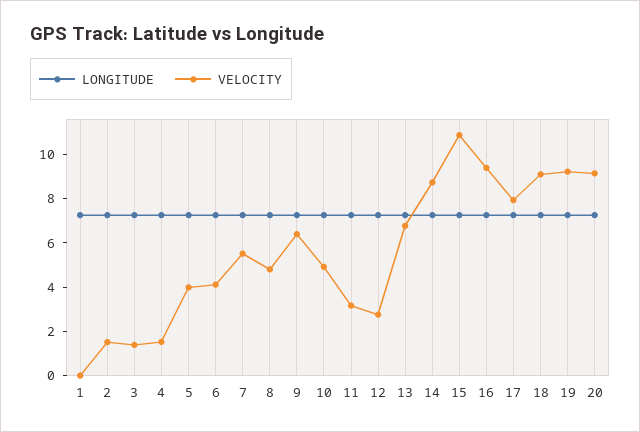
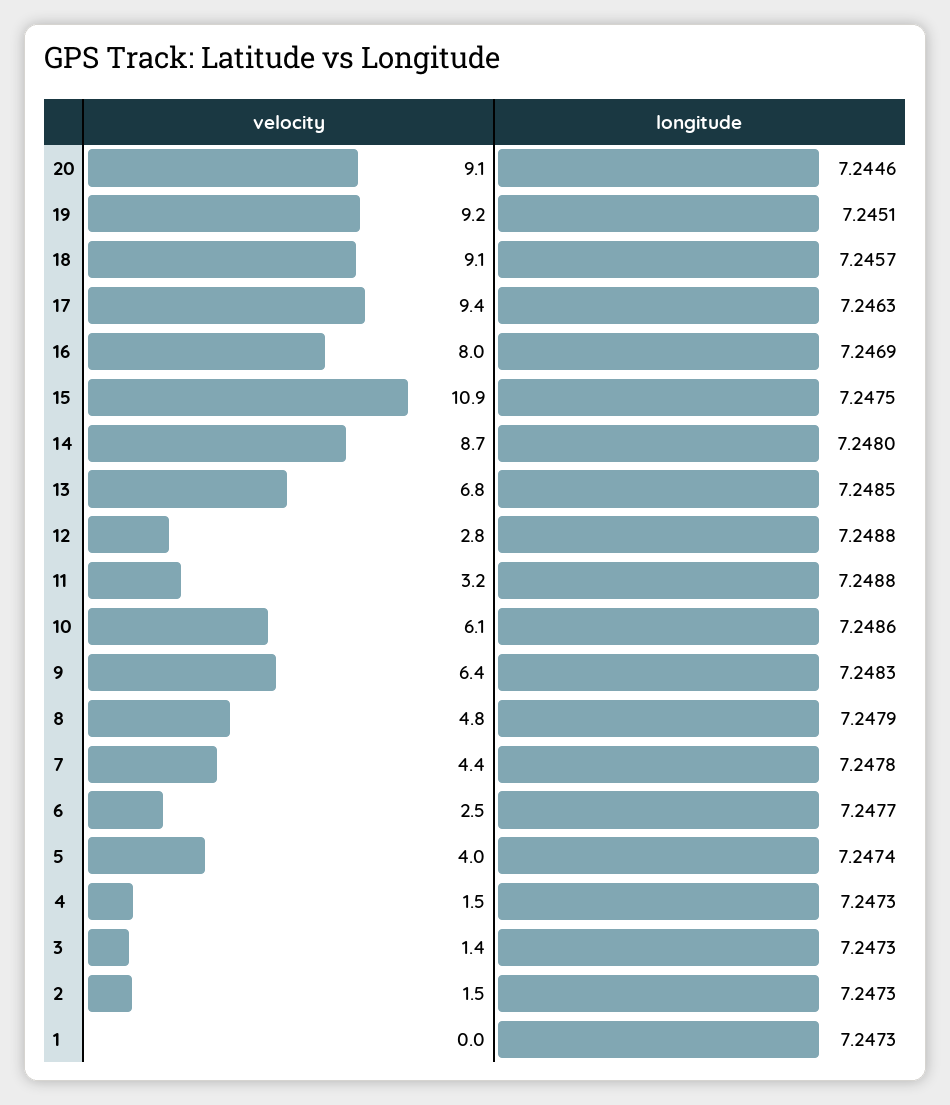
  {
    "LONGITUDE": {
      "1": 7.2473,
      "2": 7.2473,
      "3": 7.2473,
      "4": 7.2473,
      "5": 7.2474,
      "6": 7.2477,
      "7": 7.2478,
      "8": 7.2479,
      "9": 7.2483,
      "10": 7.2486,
      "11": 7.2488,
      "12": 7.2488,
      "13": 7.2485,
      "14": 7.248,
      "15": 7.2475,
      "16": 7.2469,
      "17": 7.2463,
      "18": 7.2457,
      "19": 7.2451,
      "20": 7.2446
    },
    "VELOCITY": {
      "1": 0,
      "2": 1.5,
      "3": 1.4,
      "4": 1.5,
      "5": 4,
-     "6": 4,
+     "6": 2.5,
-     "7": 5.5,
+     "7": 4.4,
      "8": 4.8,
      "9": 6.4,
-     "10": 5,
+     "10": 6.1,
      "11": 3.2,
      "12": 2.8,
      "13": 6.8,
      "14": 8.7,
      "15": 10.9,
-     "16": 9.5,
+     "16": 8,
-     "17": 8,
+     "17": 9.4,
      "18": 9.1,
      "19": 9.2,
      "20": 9.1
    }
  }

